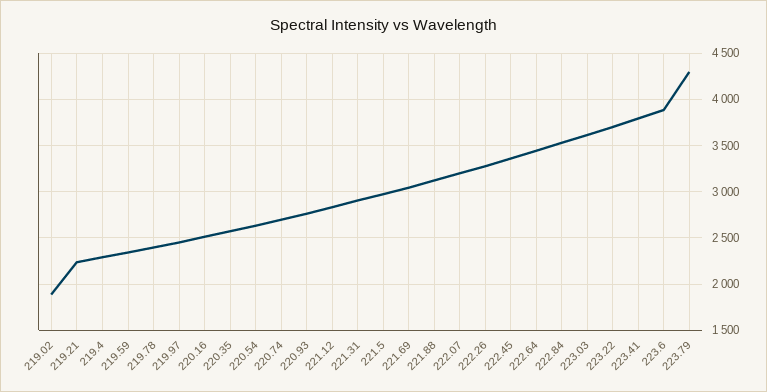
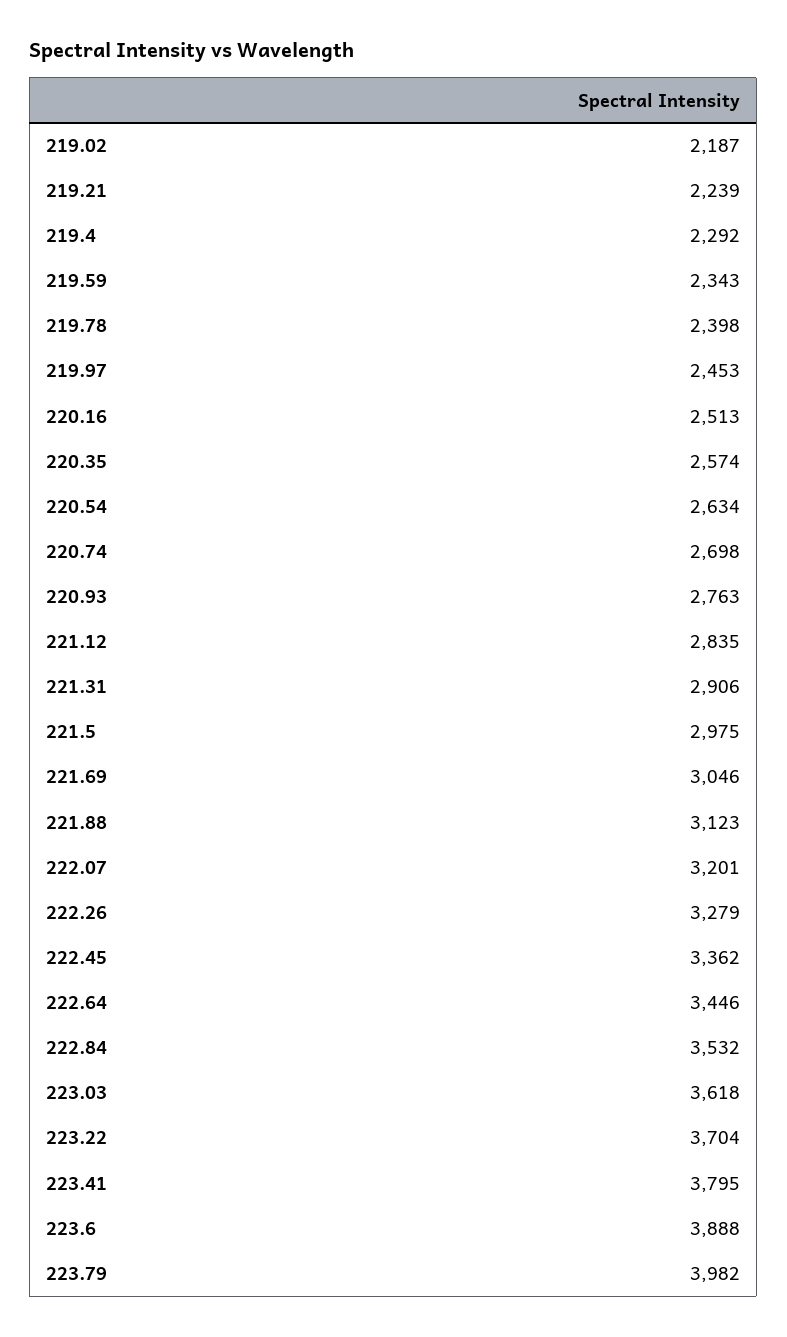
  {
-   "219.02": 1900,
+   "219.02": 2187,
    "219.21": 2239,
    "219.4": 2292,
    "219.59": 2343,
    "219.78": 2398,
    "219.97": 2453,
    "220.16": 2513,
    "220.35": 2574,
    "220.54": 2634,
    "220.74": 2698,
    "220.93": 2763,
    "221.12": 2835,
    "221.31": 2906,
    "221.5": 2975,
    "221.69": 3046,
    "221.88": 3123,
    "222.07": 3201,
    "222.26": 3279,
    "222.45": 3362,
    "222.64": 3446,
    "222.84": 3532,
    "223.03": 3618,
    "223.22": 3704,
    "223.41": 3795,
    "223.6": 3888,
-   "223.79": 4300
+   "223.79": 3982
  }

